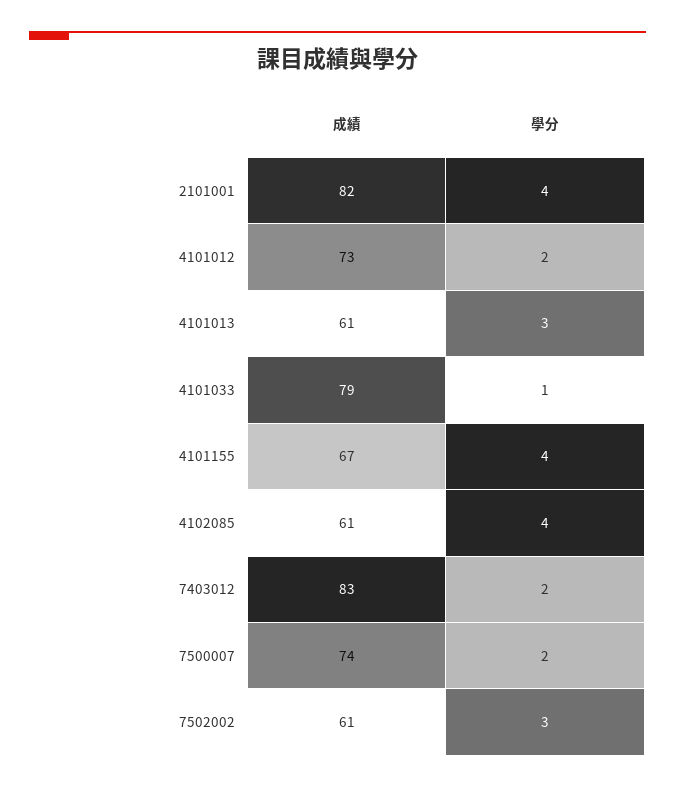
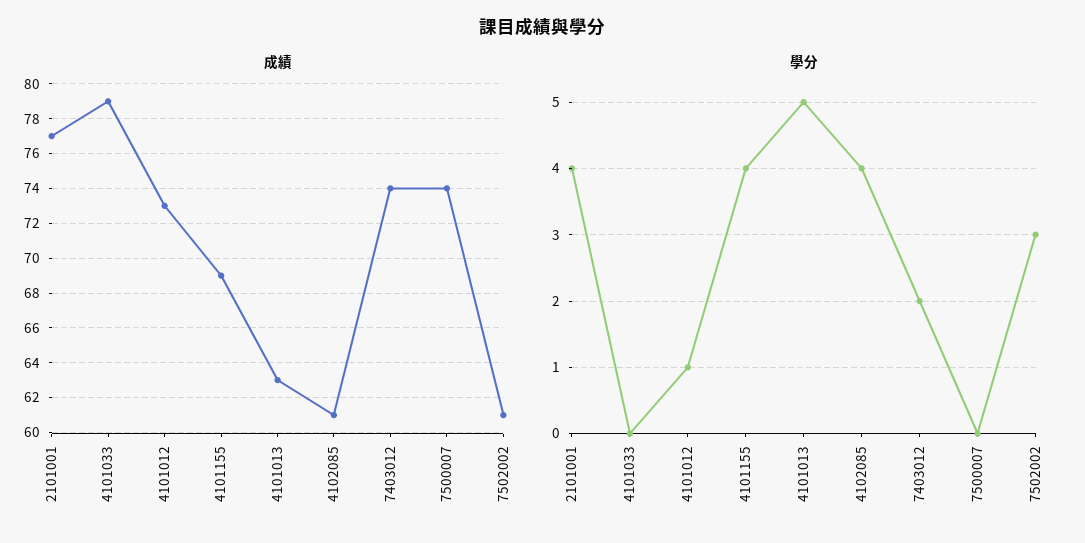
  {
    "成績": {
-     "2101001": 82,
+     "2101001": 77,
      "4101012": 73,
-     "4101013": 61,
+     "4101013": 63,
      "4101033": 79,
-     "4101155": 67,
+     "4101155": 69,
      "4102085": 61,
-     "7403012": 83,
+     "7403012": 74,
      "7500007": 74,
      "7502002": 61
    },
    "學分": {
      "2101001": 4,
-     "4101012": 2,
+     "4101012": 1,
-     "4101013": 3,
+     "4101013": 5,
-     "4101033": 1,
+     "4101033": 0,
      "4101155": 4,
      "4102085": 4,
      "7403012": 2,
-     "7500007": 2,
+     "7500007": 0,
      "7502002": 3
    }
  }

